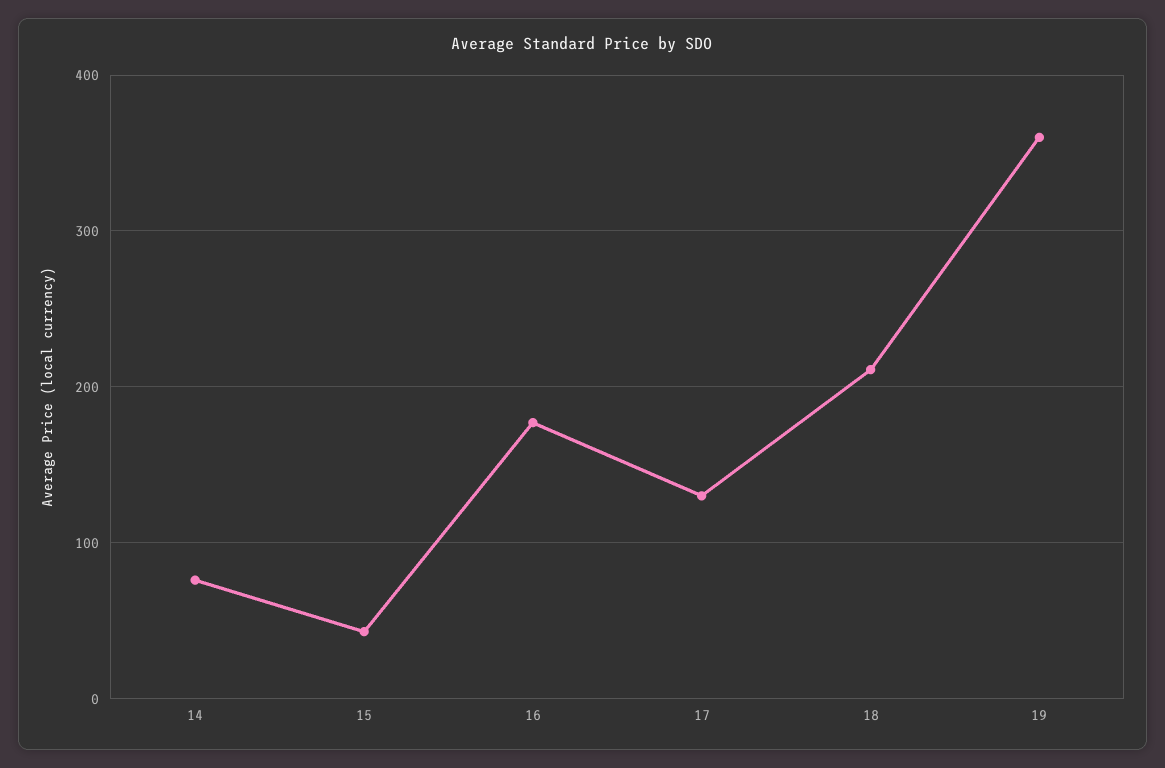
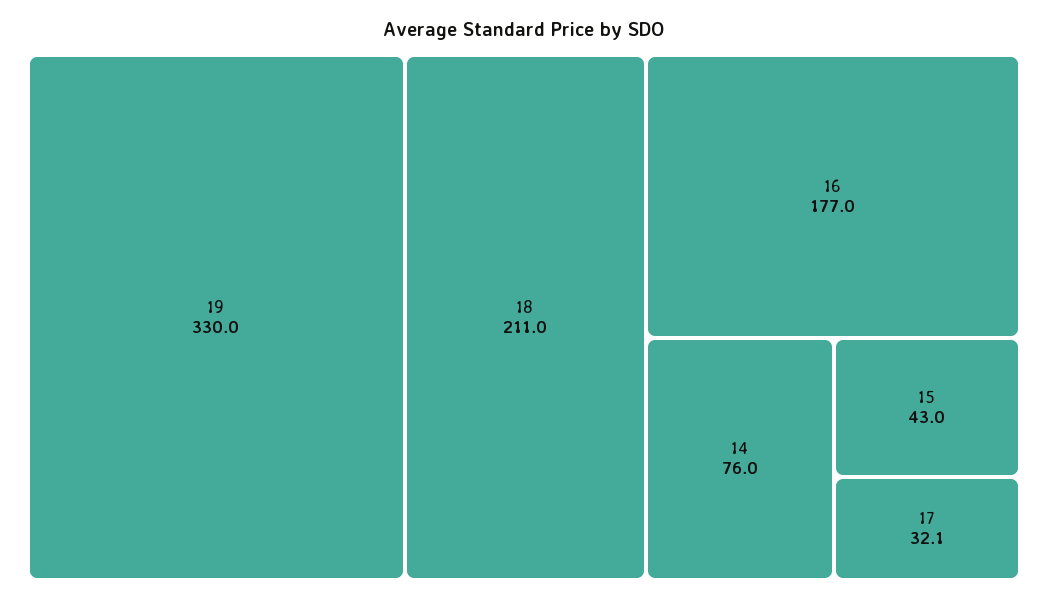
  {
    "14": 76,
    "15": 43,
    "16": 177,
-   "17": 130,
+   "17": 32.1,
    "18": 211,
-   "19": 360
+   "19": 330
  }

